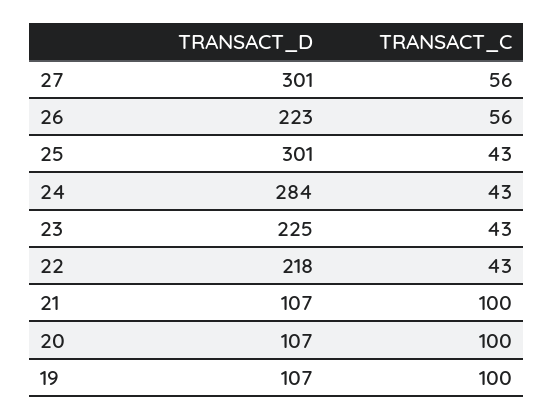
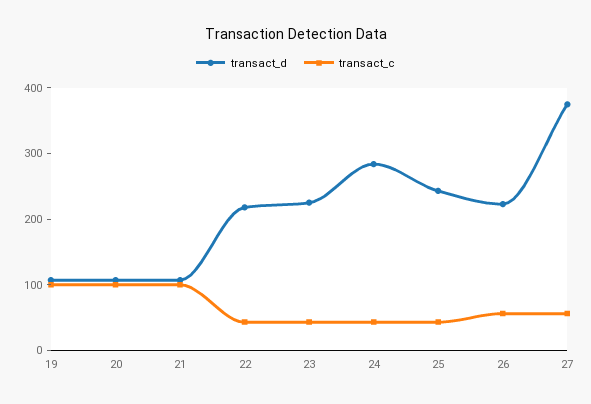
  {
    "TRANSACT_D": {
-     "27": 301,
+     "27": 380,
      "26": 223,
-     "25": 301,
+     "25": 240,
      "24": 284,
      "23": 225,
      "22": 218,
      "21": 107,
      "20": 107,
      "19": 107
    },
    "TRANSACT_C": {
      "27": 56,
      "26": 56,
      "25": 43,
      "24": 43,
      "23": 43,
      "22": 43,
      "21": 100,
      "20": 100,
      "19": 100
    }
  }

